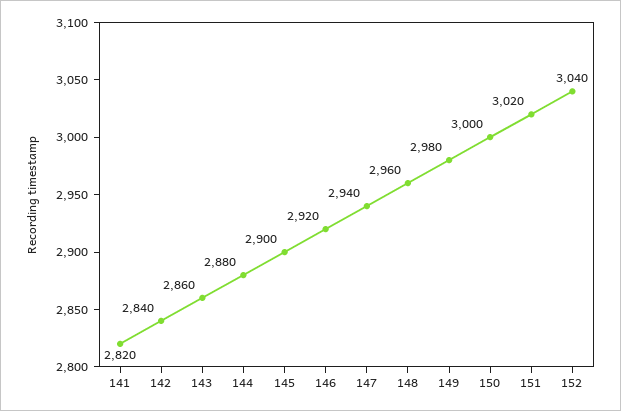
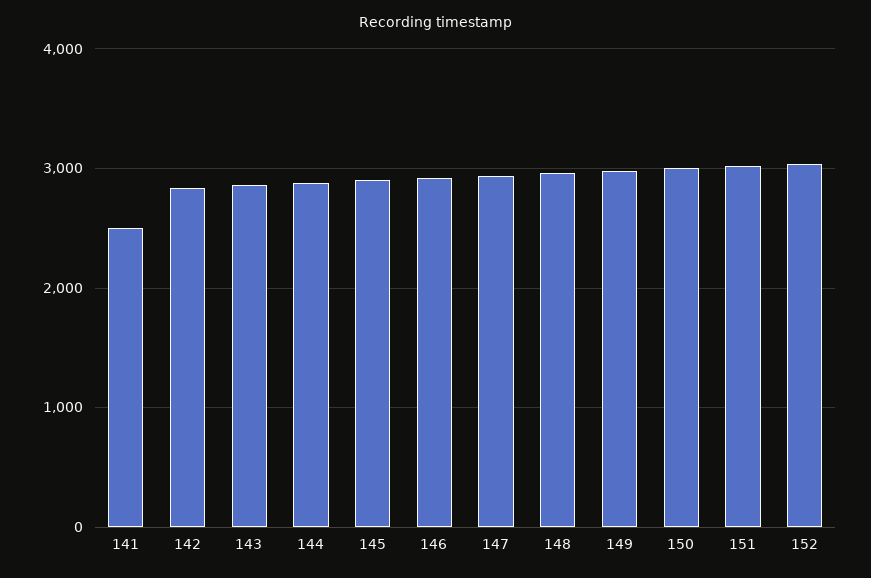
  {
-   "141": 2820,
+   "141": 2500,
    "142": 2840,
    "143": 2860,
    "144": 2880,
    "145": 2900,
    "146": 2920,
    "147": 2940,
    "148": 2960,
    "149": 2980,
    "150": 3000,
    "151": 3020,
    "152": 3040
  }

